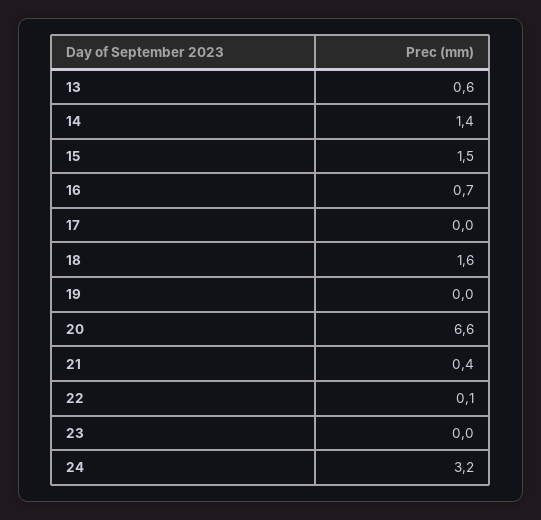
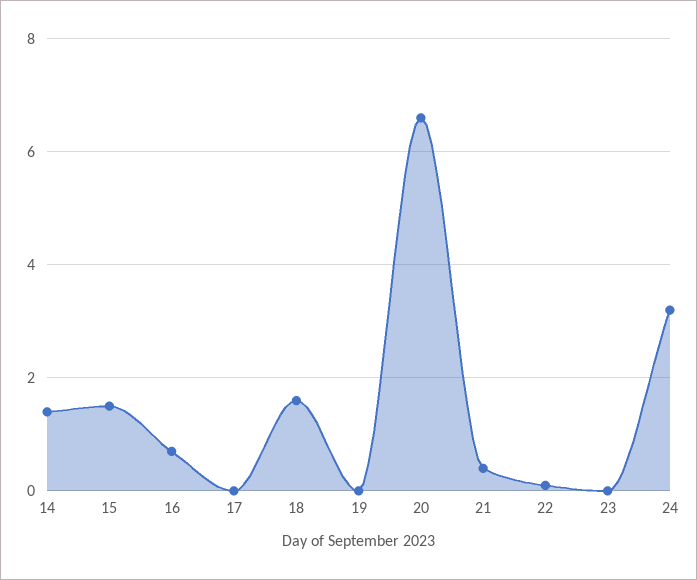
  {
-   "13": 0.6,
    "14": 1.4,
    "15": 1.5,
    "16": 0.7,
    "17": 0,
    "18": 1.6,
    "19": 0,
    "20": 6.6,
    "21": 0.4,
    "22": 0.1,
    "23": 0,
    "24": 3.2
  }

